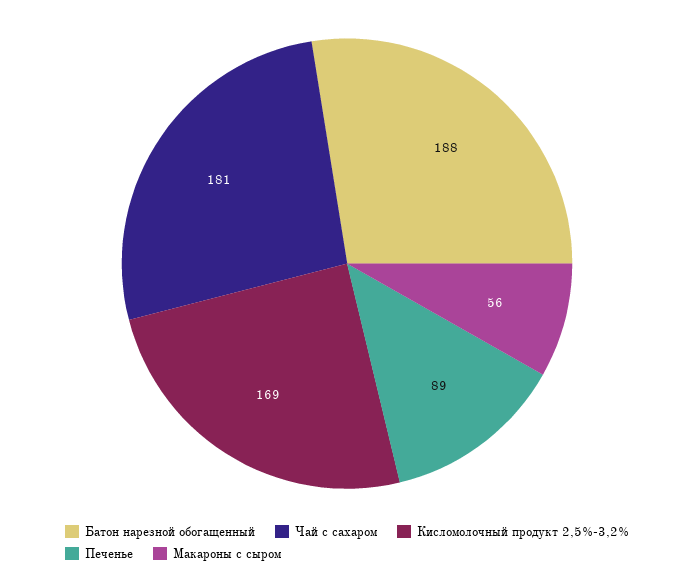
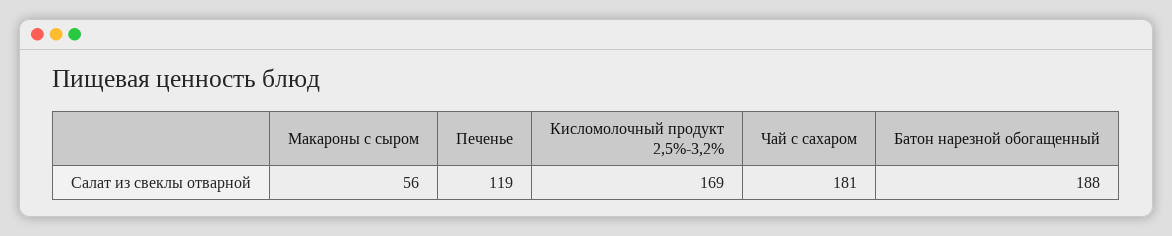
  {
    "Батон нарезной обогащенный": 188,
    "Чай с сахаром": 181,
    "Кисломолочный продукт 2,5%-3,2%": 169,
-   "Печенье": 89,
+   "Печенье": 119,
    "Макароны с сыром": 56
  }

